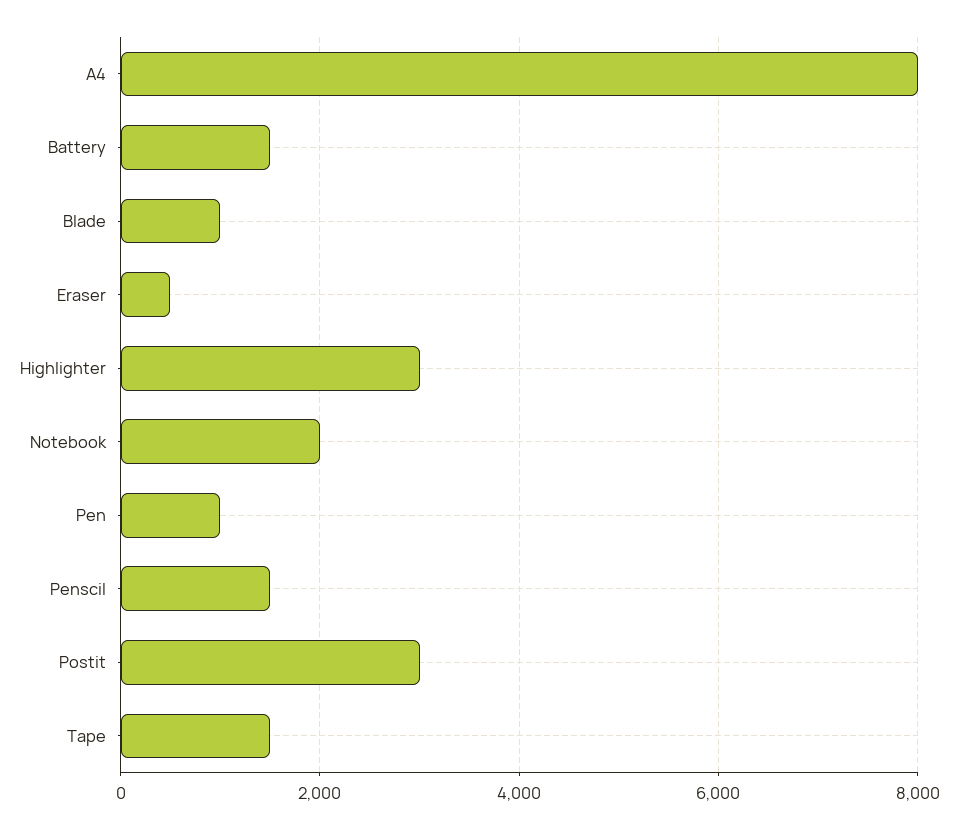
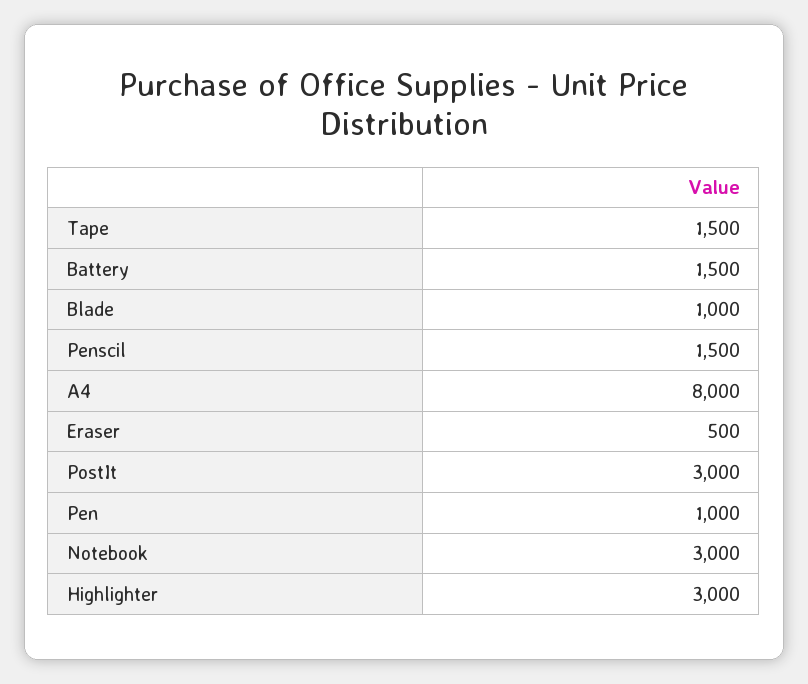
  {
    "A4": 8000,
    "Battery": 1500,
    "Blade": 1000,
    "Eraser": 500,
    "Highlighter": 3000,
-   "Notebook": 2000,
+   "Notebook": 3000,
    "Pen": 1000,
    "Penscil": 1500,
    "Postit": 3000,
    "Tape": 1500
  }

